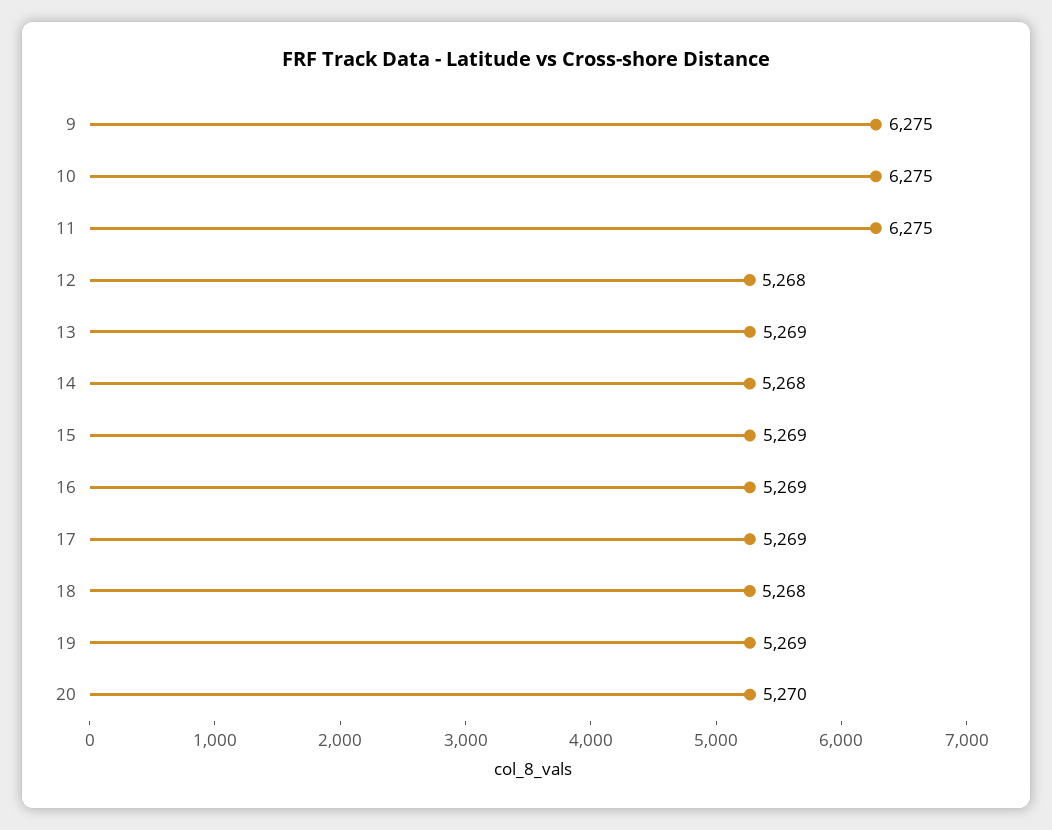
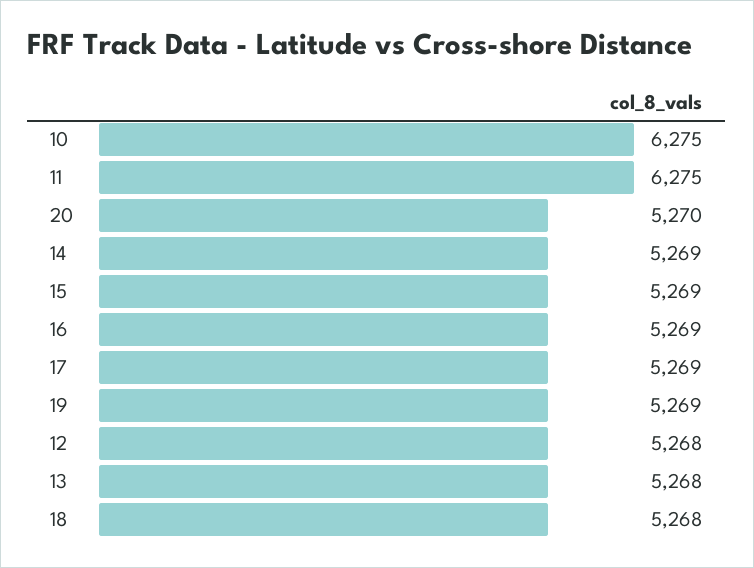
  {
-   "9": 6275,
    "10": 6275,
    "11": 6275,
    "12": 5268,
-   "13": 5269,
+   "13": 5268,
-   "14": 5268,
+   "14": 5269,
    "15": 5269,
    "16": 5269,
    "17": 5269,
    "18": 5268,
    "19": 5269,
    "20": 5270
  }

